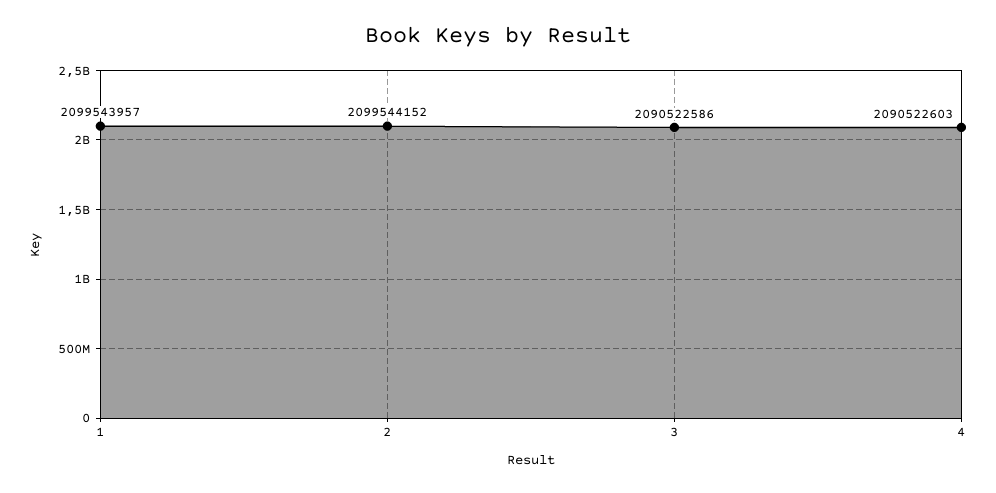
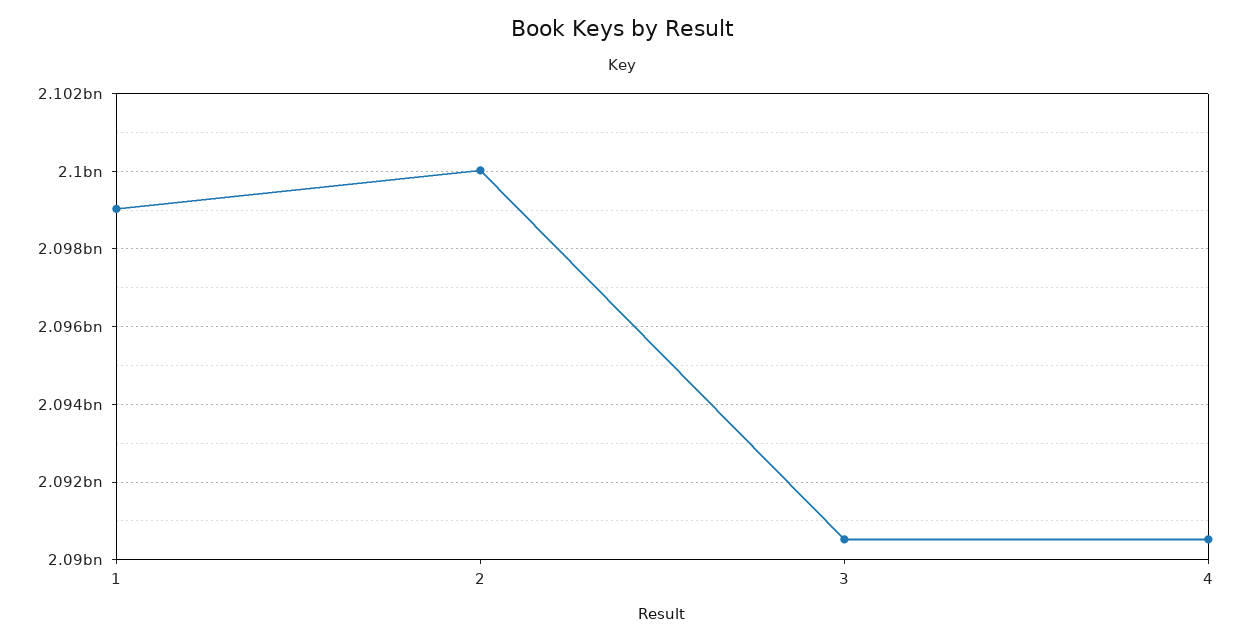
  {
-   "1": 2099543957,
+   "1": 2099000000,
-   "2": 2099544152,
+   "2": 2100000000,
    "3": 2090522586,
    "4": 2090522603
  }

